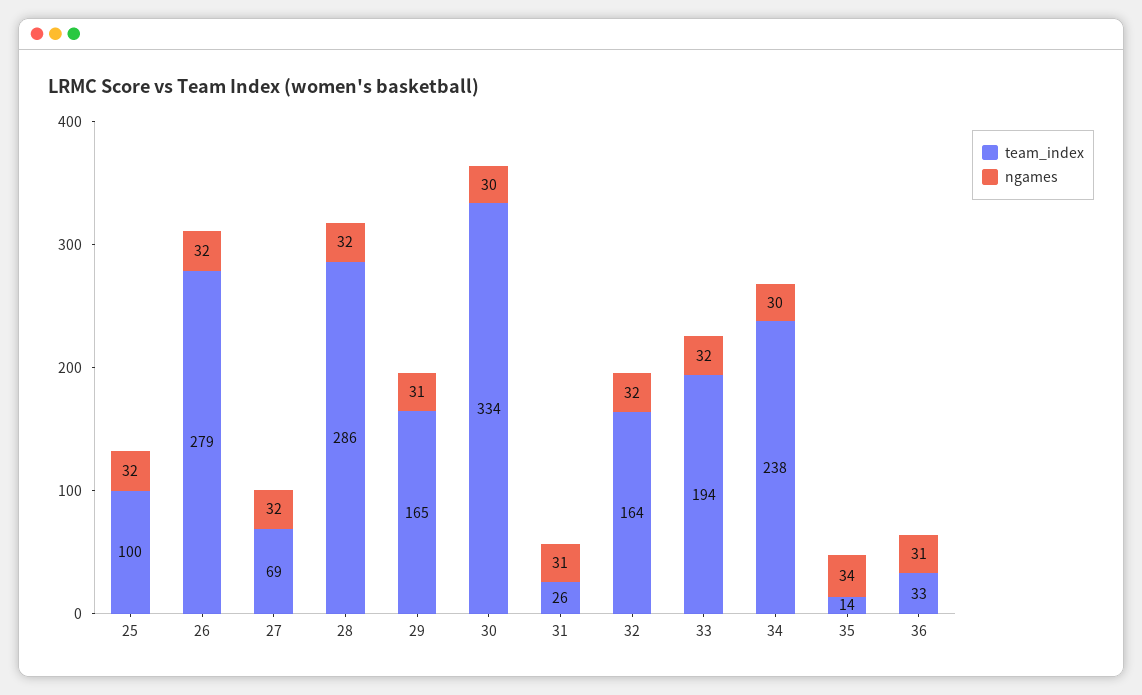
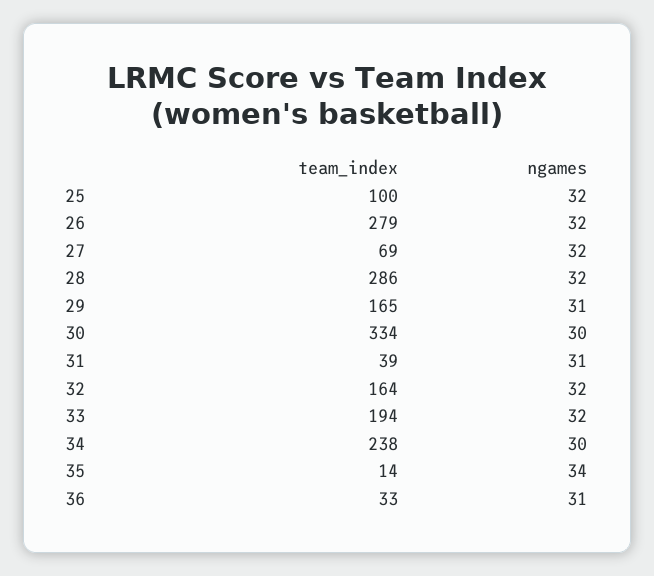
  {
    "team_index": {
      "25": 100,
      "26": 279,
      "27": 69,
      "28": 286,
      "29": 165,
      "30": 334,
-     "31": 26,
+     "31": 39,
      "32": 164,
      "33": 194,
      "34": 238,
      "35": 14,
      "36": 33
    },
    "ngames": {
      "25": 32,
      "26": 32,
      "27": 32,
      "28": 32,
      "29": 31,
      "30": 30,
      "31": 31,
      "32": 32,
      "33": 32,
      "34": 30,
      "35": 34,
      "36": 31
    }
  }

